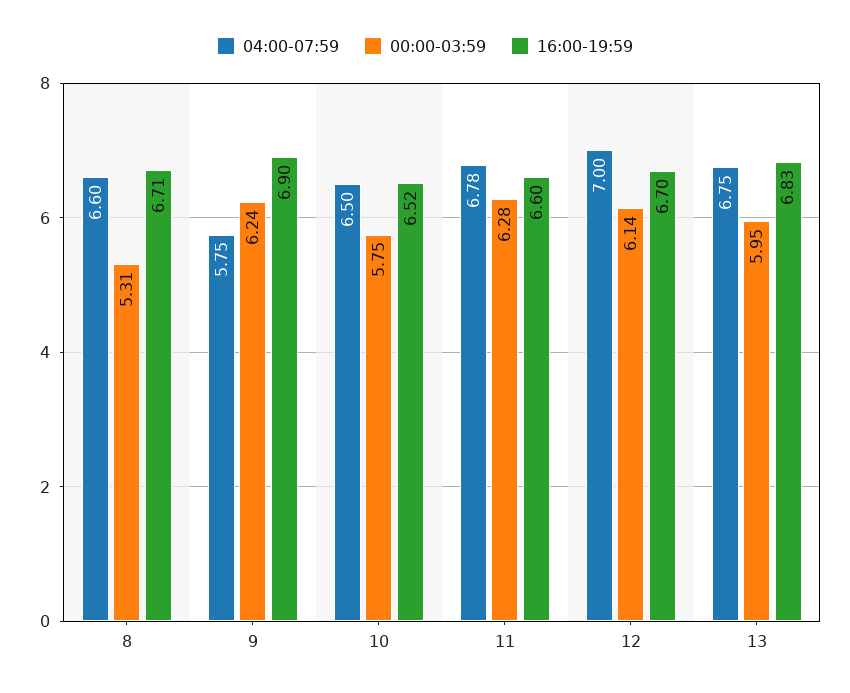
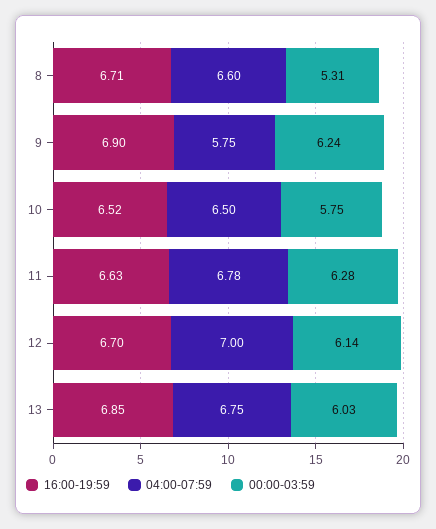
  {
    "04:00-07:59": {
      "8": 6.6,
      "9": 5.75,
      "10": 6.5,
      "11": 6.78,
      "12": 7,
      "13": 6.75
    },
    "00:00-03:59": {
      "8": 5.31,
      "9": 6.24,
      "10": 5.75,
      "11": 6.28,
      "12": 6.14,
-     "13": 5.95
+     "13": 6.03
    },
    "16:00-19:59": {
      "8": 6.71,
      "9": 6.9,
      "10": 6.52,
-     "11": 6.6,
+     "11": 6.63,
      "12": 6.7,
-     "13": 6.83
+     "13": 6.85
    }
  }

